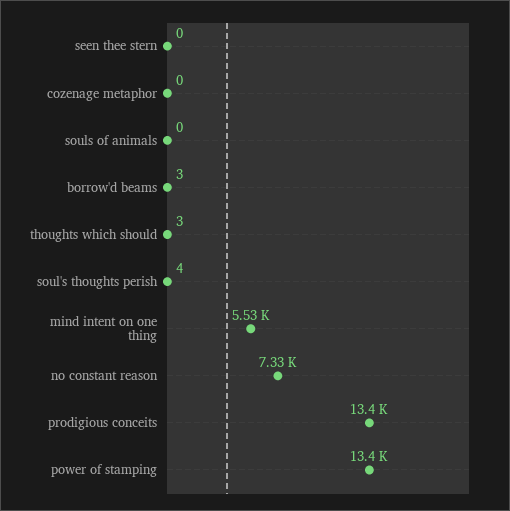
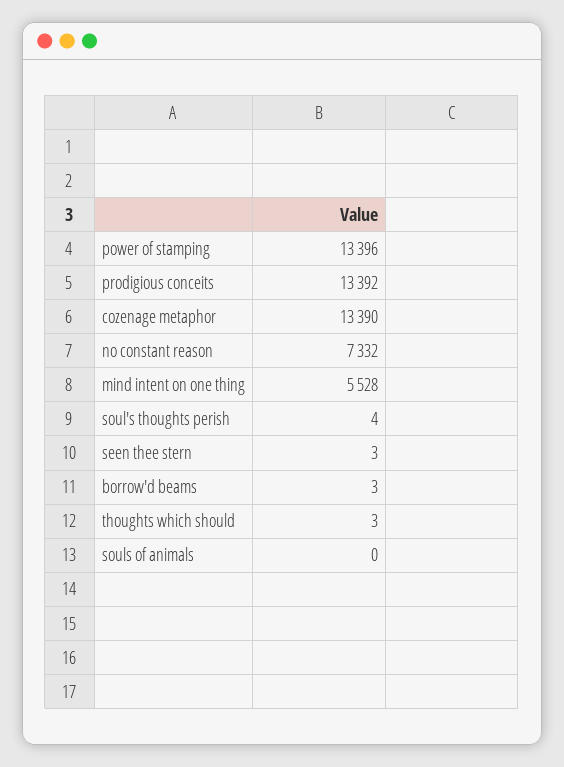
  {
-   "seen thee stern": 0,
+   "seen thee stern": 3,
-   "cozenage metaphor": 0,
+   "cozenage metaphor": 13390,
    "souls of animals": 0,
    "borrow'd beams": 3,
    "thoughts which should": 3,
    "soul's thoughts perish": 4,
    "mind intent on one thing": 5528,
    "no constant reason": 7332,
    "prodigious conceits": 13392,
    "power of stamping": 13396
  }

